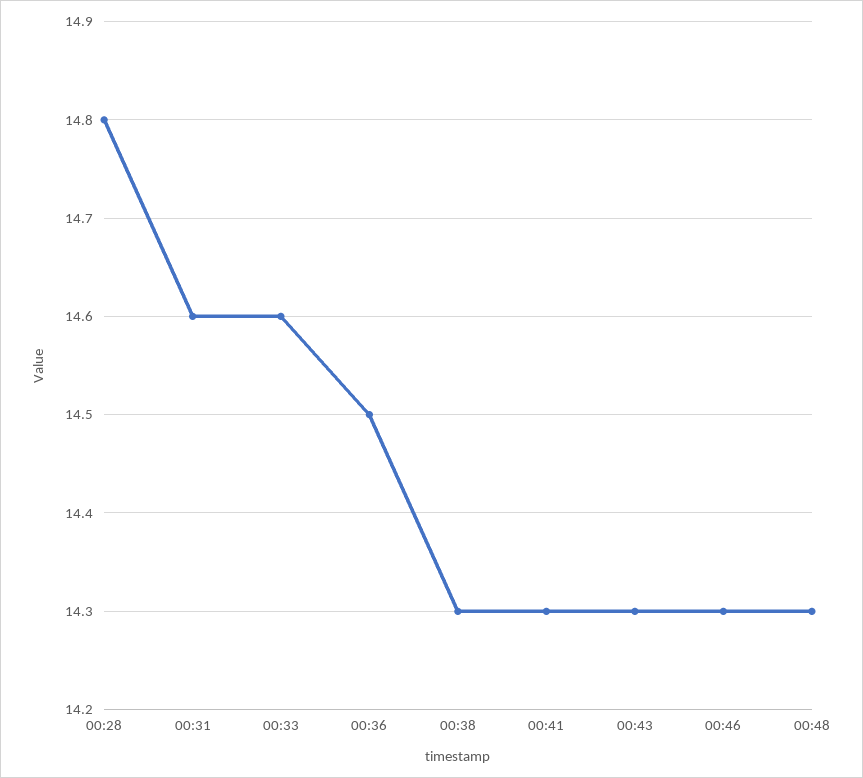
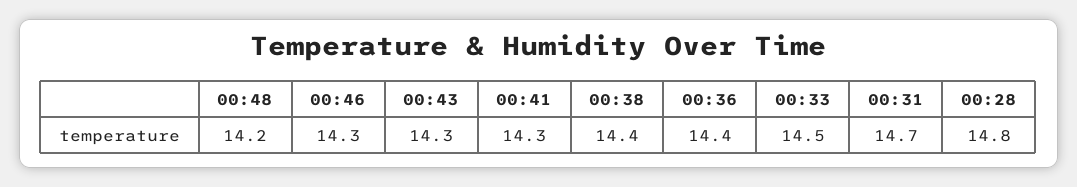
  {
    "00:28": 14.8,
-   "00:31": 14.6,
+   "00:31": 14.7,
-   "00:33": 14.6,
+   "00:33": 14.5,
-   "00:36": 14.5,
+   "00:36": 14.4,
-   "00:38": 14.3,
+   "00:38": 14.4,
    "00:41": 14.3,
    "00:43": 14.3,
    "00:46": 14.3,
-   "00:48": 14.3
+   "00:48": 14.2
  }

